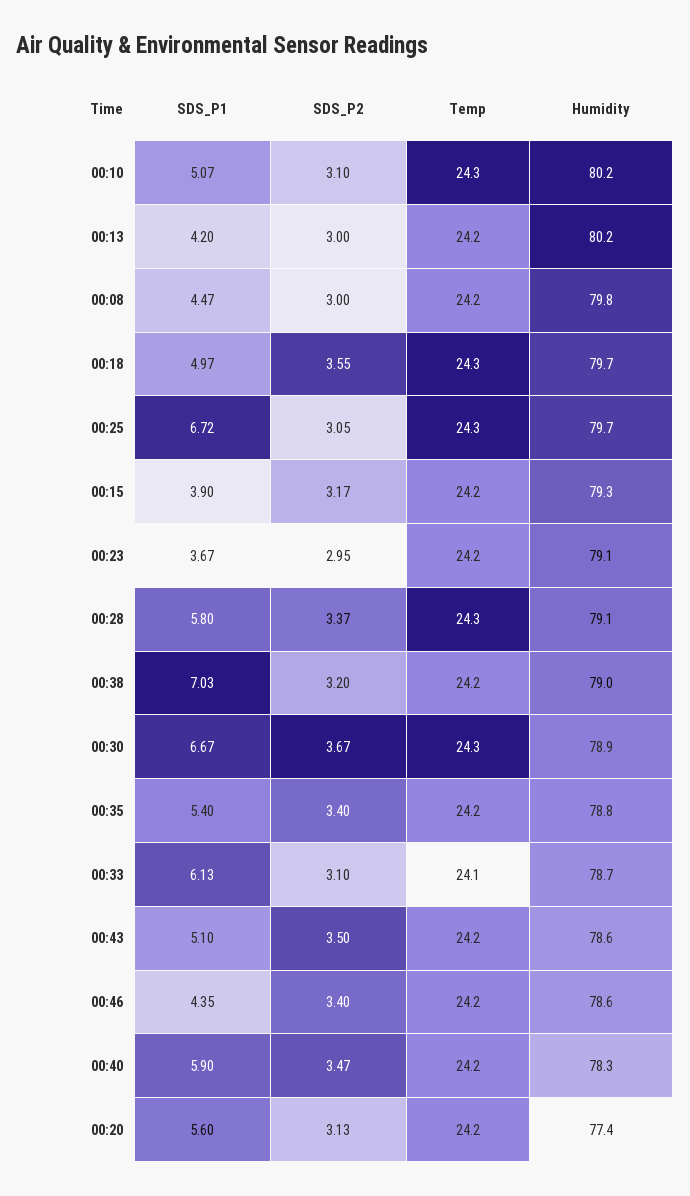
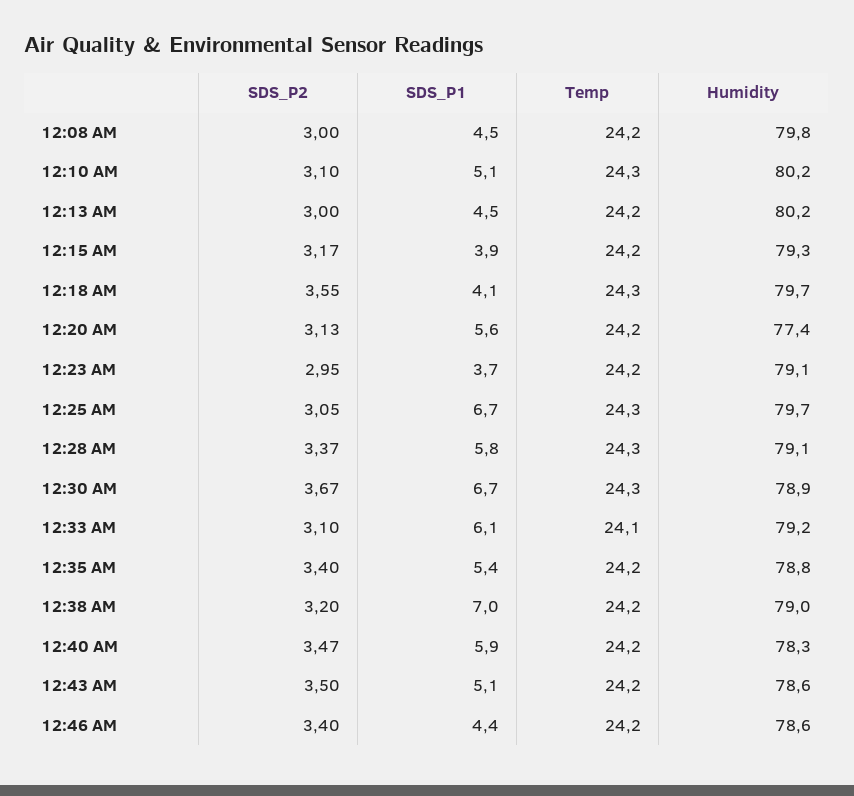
  {
    "SDS_P1": {
      "00:10": 5.07,
-     "00:13": 4.2,
+     "00:13": 4.5,
      "00:08": 4.47,
-     "00:18": 4.97,
+     "00:18": 4.1,
      "00:25": 6.72,
      "00:15": 3.9,
      "00:23": 3.67,
      "00:28": 5.8,
      "00:38": 7.03,
      "00:30": 6.67,
      "00:35": 5.4,
      "00:33": 6.13,
      "00:43": 5.1,
      "00:46": 4.35,
      "00:40": 5.9,
      "00:20": 5.6
    },
    "SDS_P2": {
      "00:10": 3.1,
      "00:13": 3,
      "00:08": 3,
      "00:18": 3.55,
      "00:25": 3.05,
      "00:15": 3.17,
      "00:23": 2.95,
      "00:28": 3.37,
      "00:38": 3.2,
      "00:30": 3.67,
      "00:35": 3.4,
      "00:33": 3.1,
      "00:43": 3.5,
      "00:46": 3.4,
      "00:40": 3.47,
      "00:20": 3.13
    },
    "Temp": {
      "00:10": 24.3,
      "00:13": 24.2,
      "00:08": 24.2,
      "00:18": 24.3,
      "00:25": 24.3,
      "00:15": 24.2,
      "00:23": 24.2,
      "00:28": 24.3,
      "00:38": 24.2,
      "00:30": 24.3,
      "00:35": 24.2,
      "00:33": 24.1,
      "00:43": 24.2,
      "00:46": 24.2,
      "00:40": 24.2,
      "00:20": 24.2
    },
    "Humidity": {
      "00:10": 80.2,
      "00:13": 80.2,
      "00:08": 79.8,
      "00:18": 79.7,
      "00:25": 79.7,
      "00:15": 79.3,
      "00:23": 79.1,
      "00:28": 79.1,
      "00:38": 79,
      "00:30": 78.9,
      "00:35": 78.8,
-     "00:33": 78.7,
+     "00:33": 79.2,
      "00:43": 78.6,
      "00:46": 78.6,
      "00:40": 78.3,
      "00:20": 77.4
    }
  }

